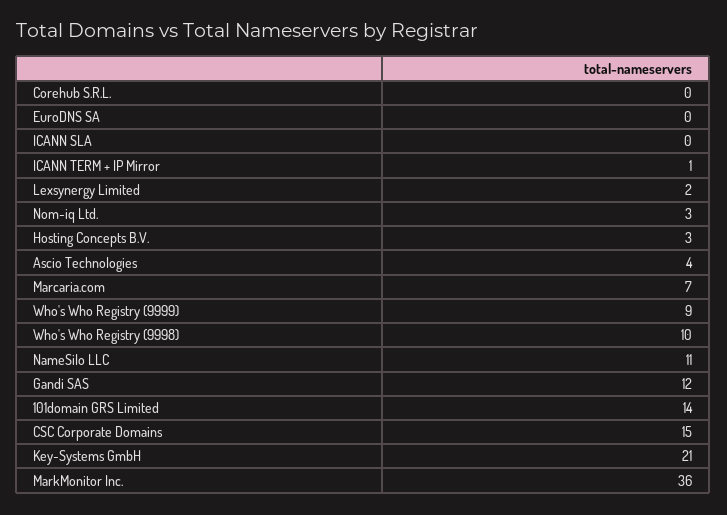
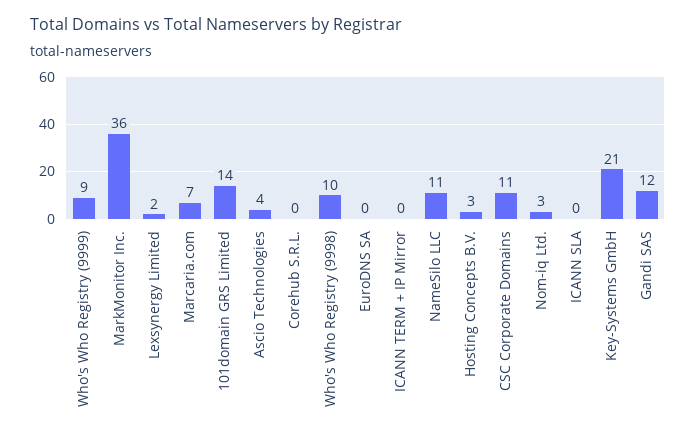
  {
    "Corehub S.R.L.": 0,
    "EuroDNS SA": 0,
    "ICANN SLA": 0,
-   "ICANN TERM + IP Mirror": 1,
+   "ICANN TERM + IP Mirror": 0,
    "Lexsynergy Limited": 2,
    "Nom-iq Ltd.": 3,
    "Hosting Concepts B.V.": 3,
    "Ascio Technologies": 4,
    "Marcaria.com": 7,
    "Who's Who Registry (9999)": 9,
    "Who's Who Registry (9998)": 10,
    "NameSilo LLC": 11,
    "Gandi SAS": 12,
    "101domain GRS Limited": 14,
-   "CSC Corporate Domains": 15,
+   "CSC Corporate Domains": 11,
    "Key-Systems GmbH": 21,
    "MarkMonitor Inc.": 36
  }

